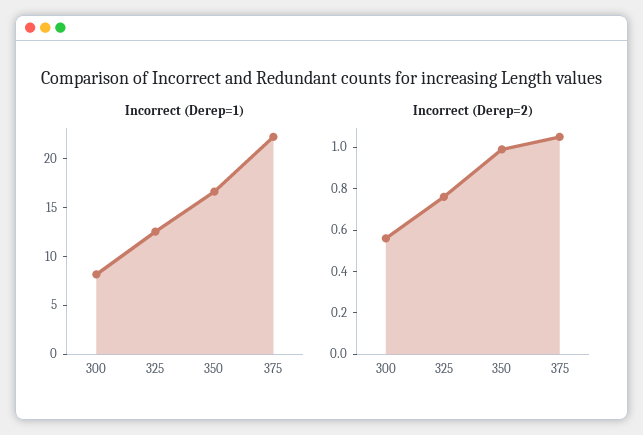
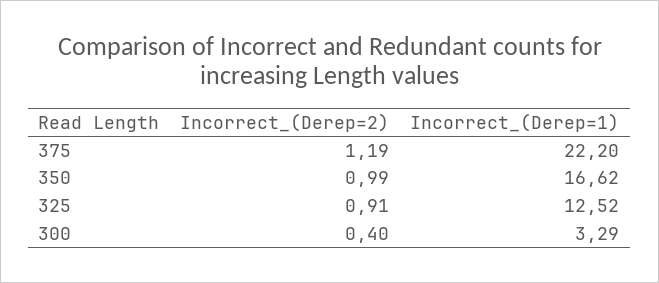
  {
    "Incorrect (Derep=1)": {
-     "300": 8,
+     "300": 3.29,
      "325": 12.52,
      "350": 16.62,
      "375": 22.2
    },
    "Incorrect (Derep=2)": {
-     "300": 0.55,
+     "300": 0.4,
-     "325": 0.75,
+     "325": 0.91,
      "350": 0.99,
-     "375": 1.05
+     "375": 1.19
    }
  }

